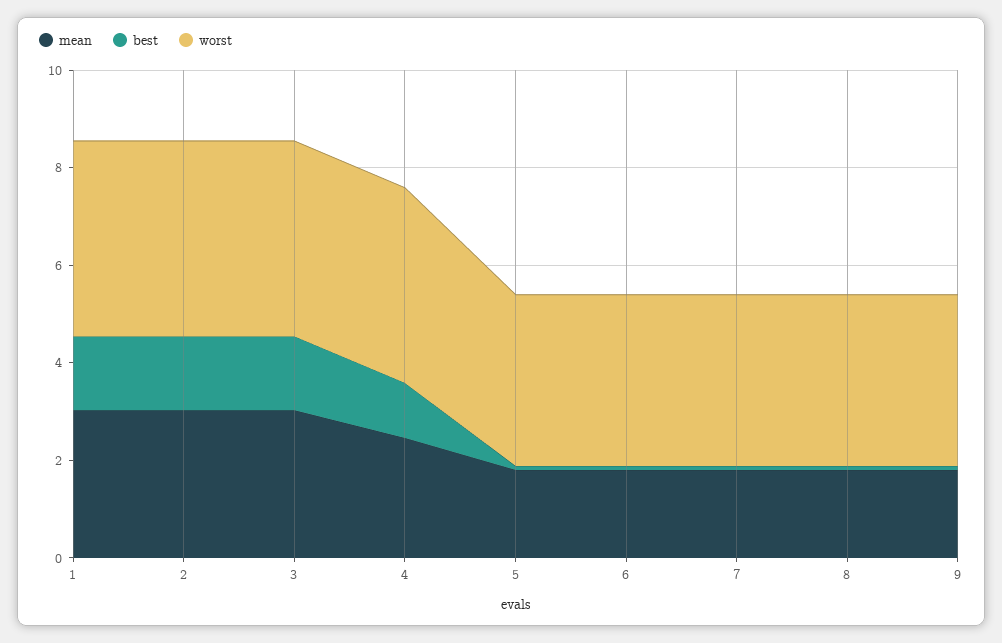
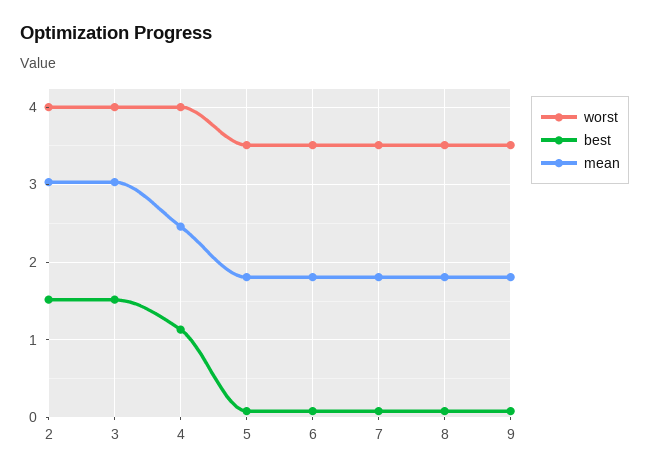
  {
    "mean": {
-     "1": 3,
      "2": 3,
      "3": 3,
      "4": 2.5,
      "5": 1.8,
      "6": 1.8,
      "7": 1.8,
      "8": 1.8,
      "9": 1.8
    },
    "best": {
-     "1": 1.5,
      "2": 1.5,
      "3": 1.5,
      "4": 1.1,
      "5": 0.1,
      "6": 0.1,
      "7": 0.1,
      "8": 0.1,
      "9": 0.1
    },
    "worst": {
-     "1": 4,
      "2": 4,
      "3": 4,
      "4": 4,
      "5": 3.5,
      "6": 3.5,
      "7": 3.5,
      "8": 3.5,
      "9": 3.5
    }
  }

